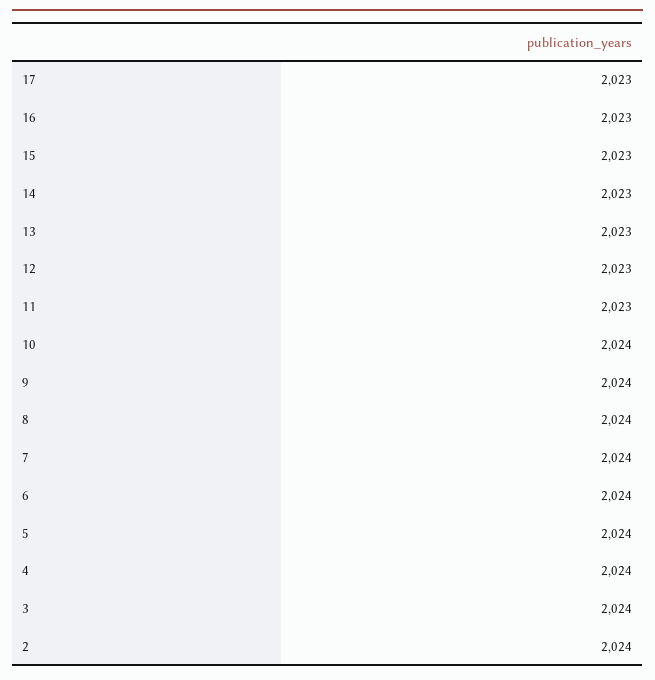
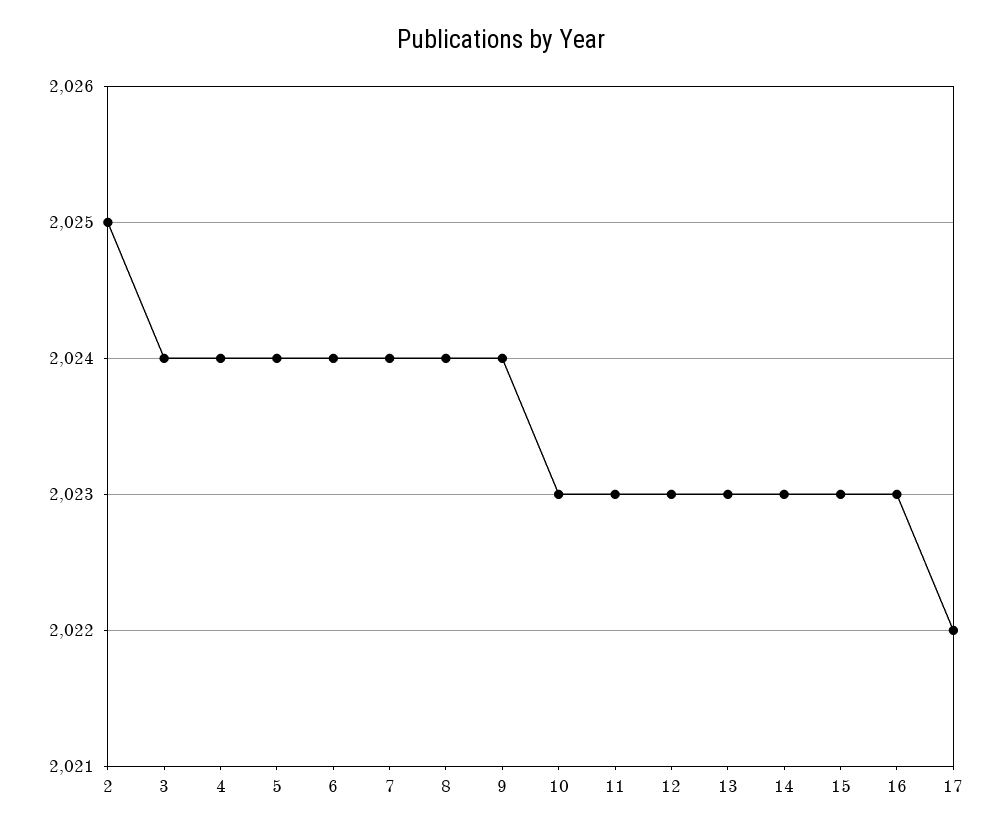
  {
-   "17": 2023,
+   "17": 2022,
    "16": 2023,
    "15": 2023,
    "14": 2023,
    "13": 2023,
    "12": 2023,
    "11": 2023,
-   "10": 2024,
+   "10": 2023,
    "9": 2024,
    "8": 2024,
    "7": 2024,
    "6": 2024,
    "5": 2024,
    "4": 2024,
    "3": 2024,
-   "2": 2024
+   "2": 2025
  }

